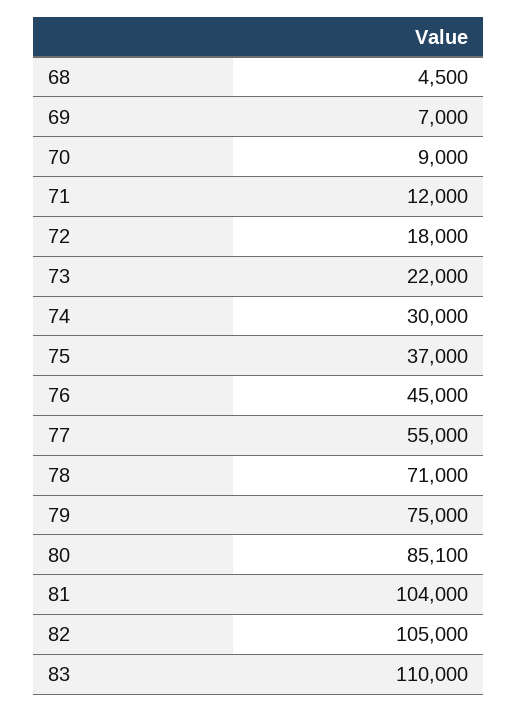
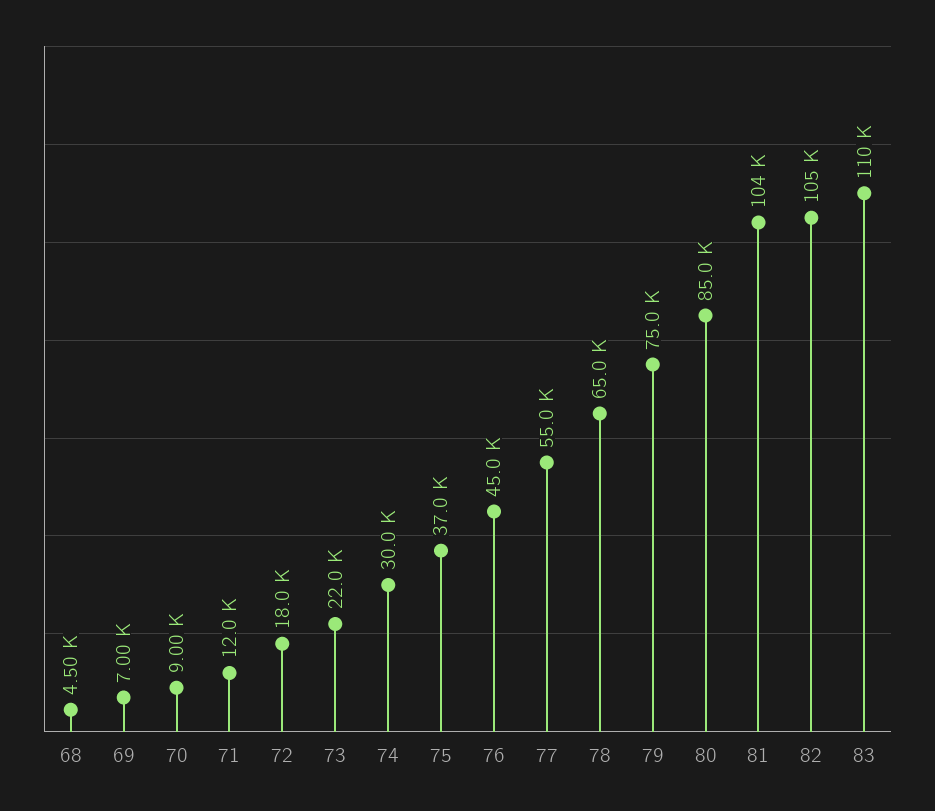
  {
    "68": 4500,
    "69": 7000,
    "70": 9000,
    "71": 12000,
    "72": 18000,
    "73": 22000,
    "74": 30000,
    "75": 37000,
    "76": 45000,
    "77": 55000,
-   "78": 71000,
+   "78": 65000,
    "79": 75000,
-   "80": 85100,
+   "80": 85000,
    "81": 104000,
    "82": 105000,
    "83": 110000
  }

